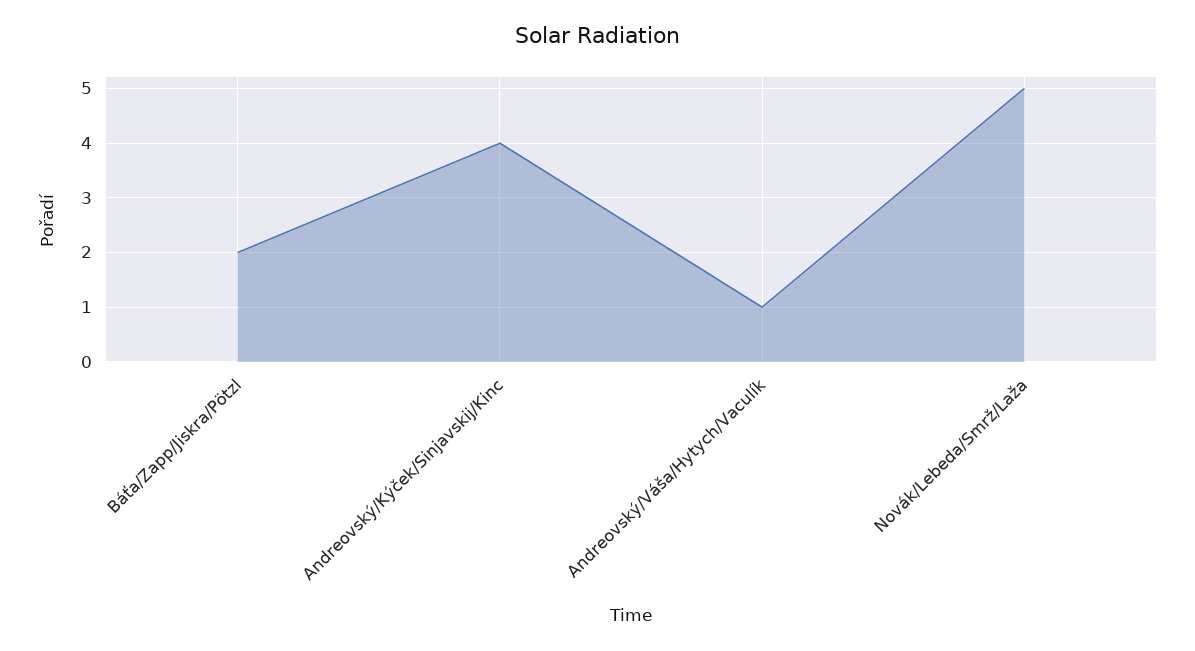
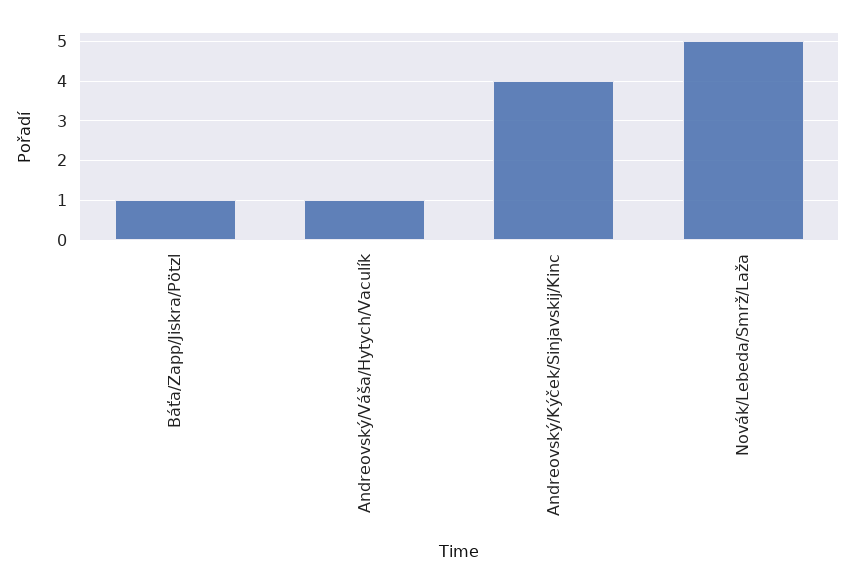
  {
-   "Báťa/Zapp/Jiskra/Pötzl": 2,
+   "Báťa/Zapp/Jiskra/Pötzl": 1,
    "Andreovský/Kýček/Sinjavskij/Kinc": 4,
    "Andreovský/Váša/Hytych/Vaculík": 1,
    "Novák/Lebeda/Smrž/Laža": 5
  }

